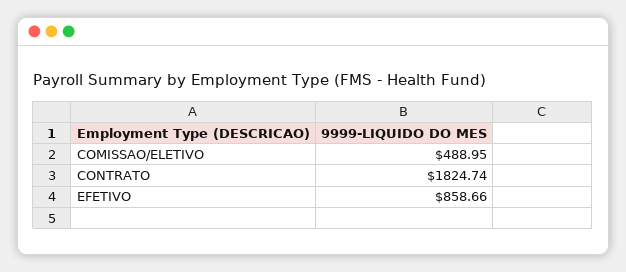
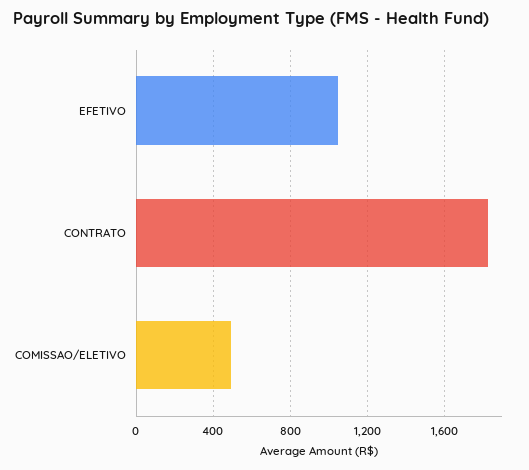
  {
    "COMISSAO/ELETIVO": 488.95,
    "CONTRATO": 1824.74,
-   "EFETIVO": 858.66
+   "EFETIVO": 1050
  }

